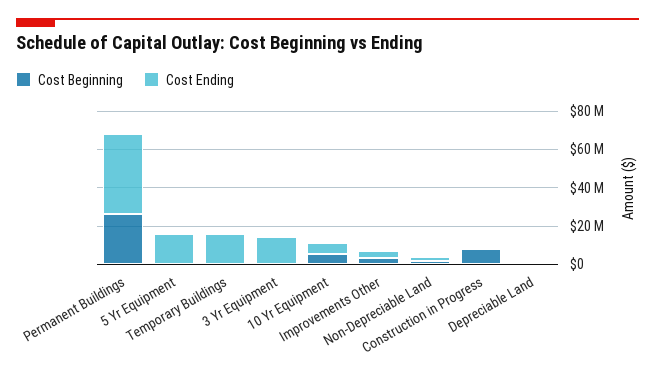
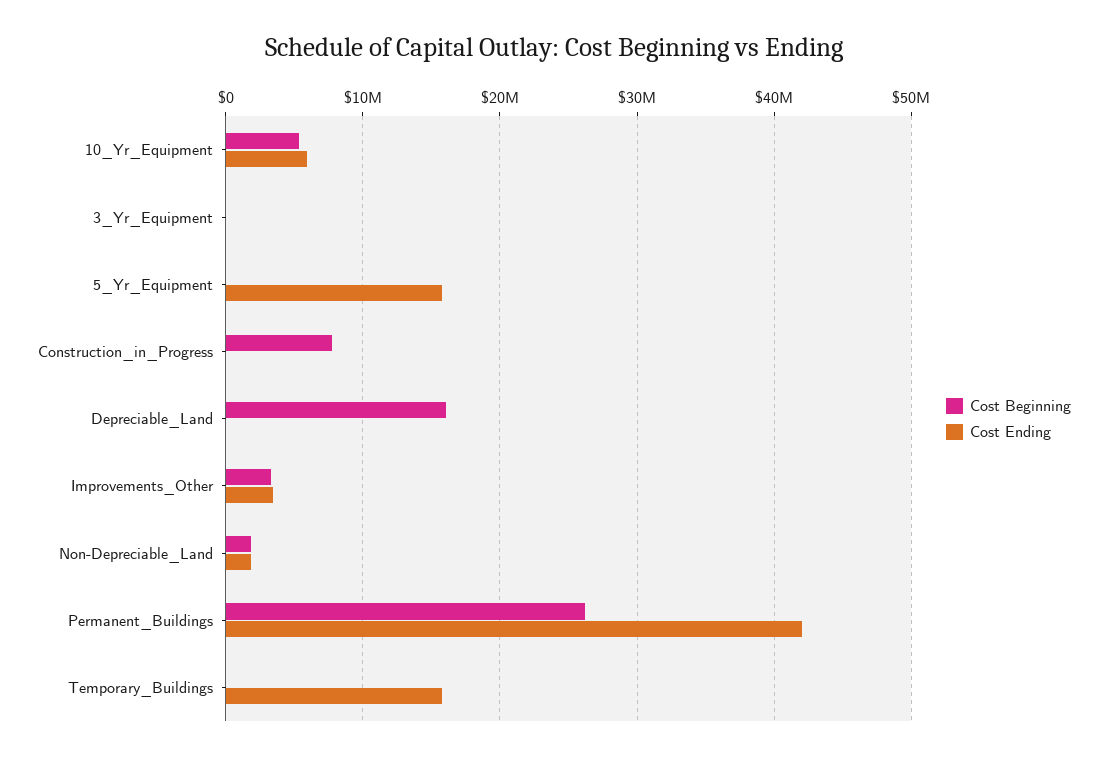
  {
    "Cost Beginning": {
      "Permanent Buildings": 26000000,
      "5 Yr Equipment": 0,
      "Temporary Buildings": 0,
      "3 Yr Equipment": 0,
      "10 Yr Equipment": 5000000,
      "Improvements Other": 3000000,
      "Non-Depreciable Land": 2000000,
      "Construction in Progress": 8000000,
-     "Depreciable Land": 0
+     "Depreciable Land": 16000000
    },
    "Cost Ending": {
      "Permanent Buildings": 42000000,
      "5 Yr Equipment": 16000000,
      "Temporary Buildings": 16000000,
-     "3 Yr Equipment": 15000000,
+     "3 Yr Equipment": 0,
      "10 Yr Equipment": 6000000,
      "Improvements Other": 3000000,
      "Non-Depreciable Land": 2000000,
      "Construction in Progress": 0,
      "Depreciable Land": 0
    }
  }

